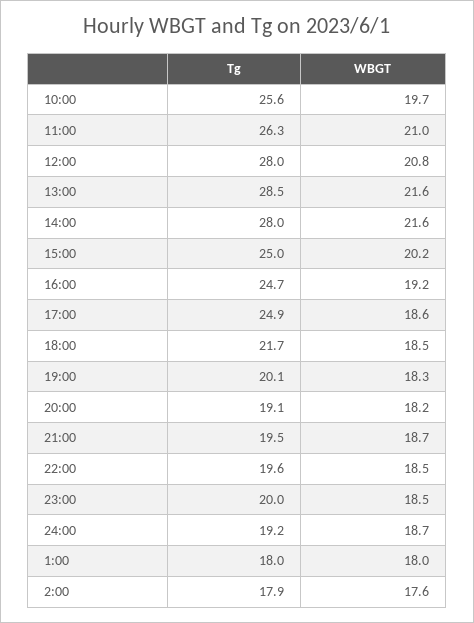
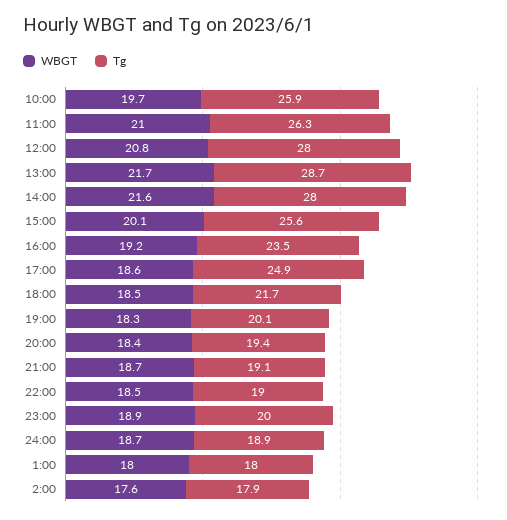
  {
    "Tg": {
-     "10:00": 25.6,
+     "10:00": 25.9,
      "11:00": 26.3,
      "12:00": 28,
-     "13:00": 28.5,
+     "13:00": 28.7,
      "14:00": 28,
-     "15:00": 25,
+     "15:00": 25.6,
-     "16:00": 24.7,
+     "16:00": 23.5,
      "17:00": 24.9,
      "18:00": 21.7,
      "19:00": 20.1,
-     "20:00": 19.1,
+     "20:00": 19.4,
-     "21:00": 19.5,
+     "21:00": 19.1,
-     "22:00": 19.6,
+     "22:00": 19,
      "23:00": 20,
-     "24:00": 19.2,
+     "24:00": 18.9,
      "1:00": 18,
      "2:00": 17.9
    },
    "WBGT": {
      "10:00": 19.7,
      "11:00": 21,
      "12:00": 20.8,
-     "13:00": 21.6,
+     "13:00": 21.7,
      "14:00": 21.6,
-     "15:00": 20.2,
+     "15:00": 20.1,
      "16:00": 19.2,
      "17:00": 18.6,
      "18:00": 18.5,
      "19:00": 18.3,
-     "20:00": 18.2,
+     "20:00": 18.4,
      "21:00": 18.7,
      "22:00": 18.5,
-     "23:00": 18.5,
+     "23:00": 18.9,
      "24:00": 18.7,
      "1:00": 18,
      "2:00": 17.6
    }
  }

